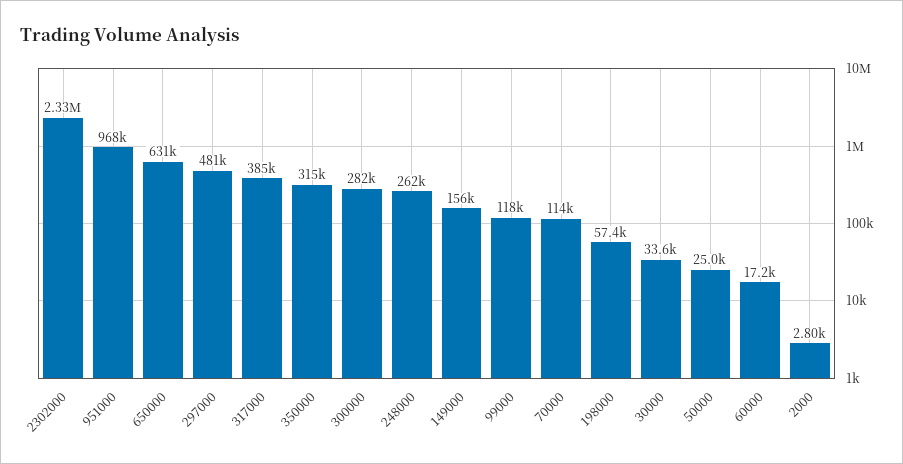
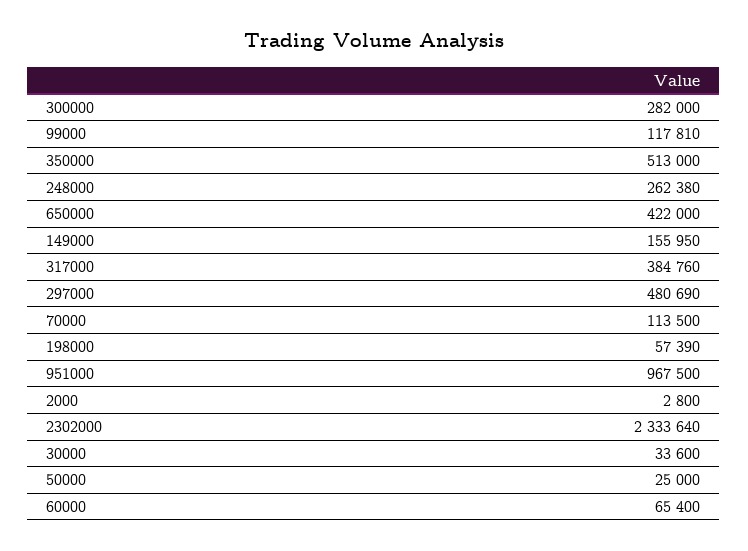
  {
    "2302000": 2333640,
    "951000": 967500,
-   "650000": 631000,
+   "650000": 422000,
    "297000": 480690,
    "317000": 384760,
-   "350000": 315000,
+   "350000": 513000,
    "300000": 282000,
    "248000": 262380,
    "149000": 155950,
    "99000": 117810,
    "70000": 113500,
    "198000": 57390,
    "30000": 33600,
    "50000": 25000,
-   "60000": 17200,
+   "60000": 65400,
    "2000": 2800
  }

